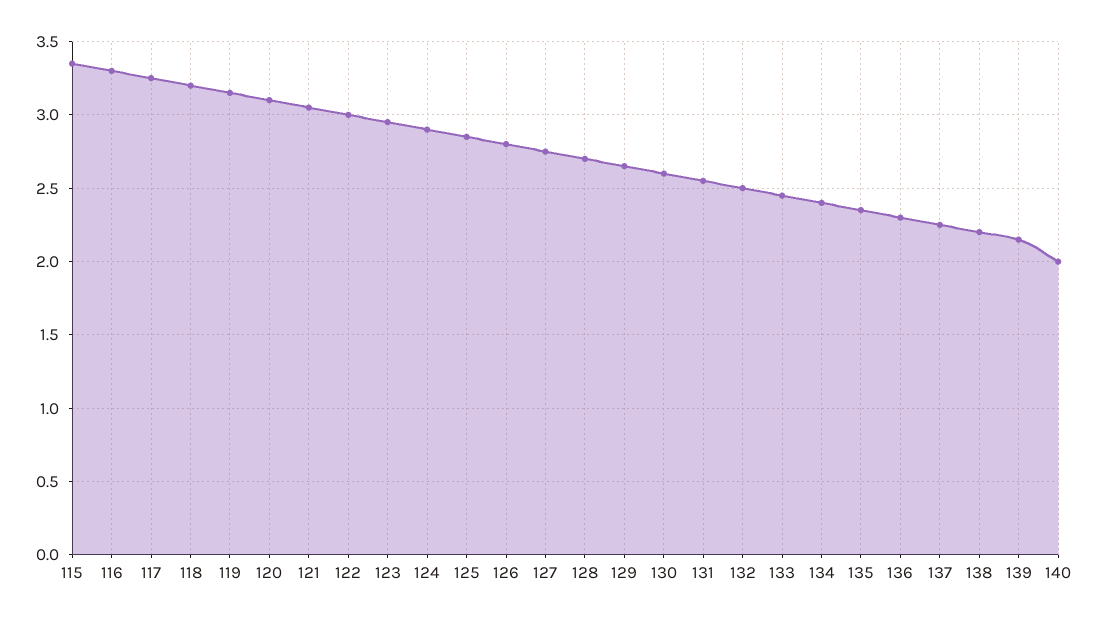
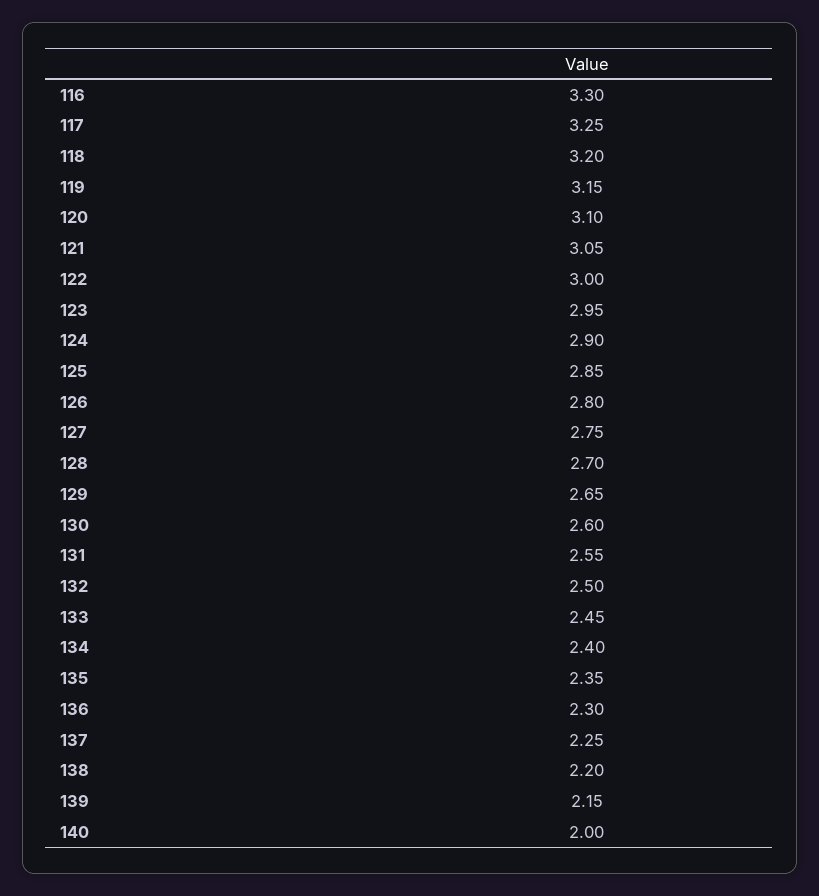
  {
-   "115": 3.35,
    "116": 3.3,
    "117": 3.25,
    "118": 3.2,
    "119": 3.15,
    "120": 3.1,
    "121": 3.05,
    "122": 3,
    "123": 2.95,
    "124": 2.9,
    "125": 2.85,
    "126": 2.8,
    "127": 2.75,
    "128": 2.7,
    "129": 2.65,
    "130": 2.6,
    "131": 2.55,
    "132": 2.5,
    "133": 2.45,
    "134": 2.4,
    "135": 2.35,
    "136": 2.3,
    "137": 2.25,
    "138": 2.2,
    "139": 2.15,
    "140": 2
  }

